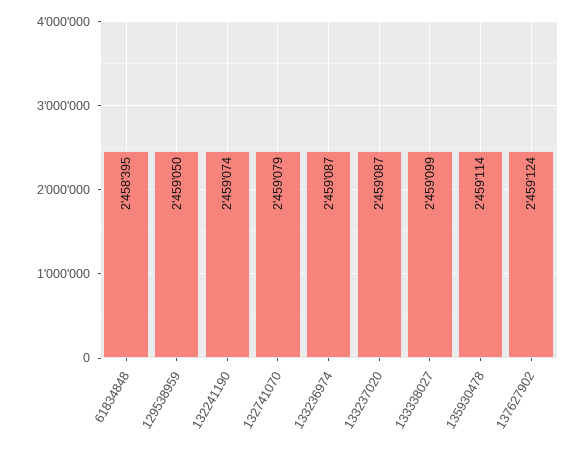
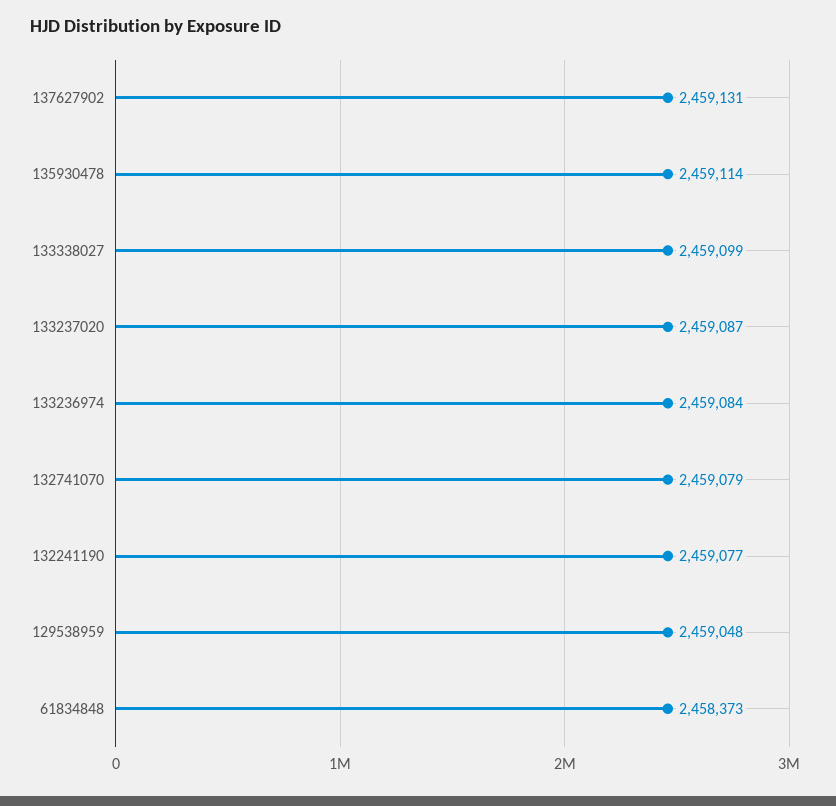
  {
-   "61834848": 2458395,
+   "61834848": 2458373,
-   "129538959": 2459050,
+   "129538959": 2459048,
-   "132241190": 2459074,
+   "132241190": 2459077,
    "132741070": 2459079,
-   "133236974": 2459087,
+   "133236974": 2459084,
    "133237020": 2459087,
    "133338027": 2459099,
    "135930478": 2459114,
-   "137627902": 2459124
+   "137627902": 2459131
  }

